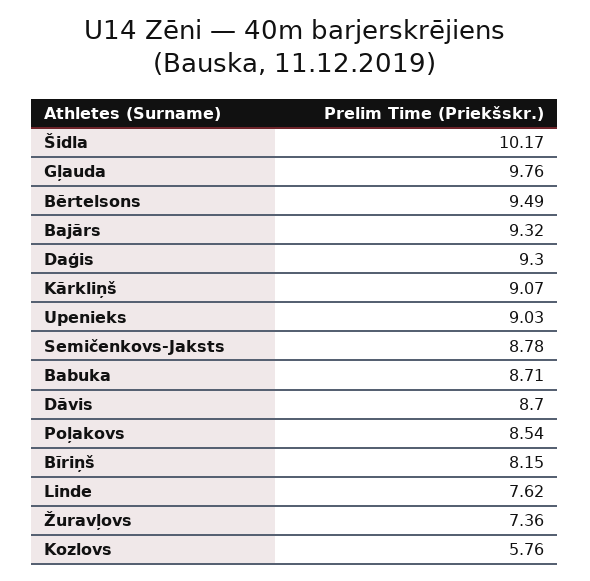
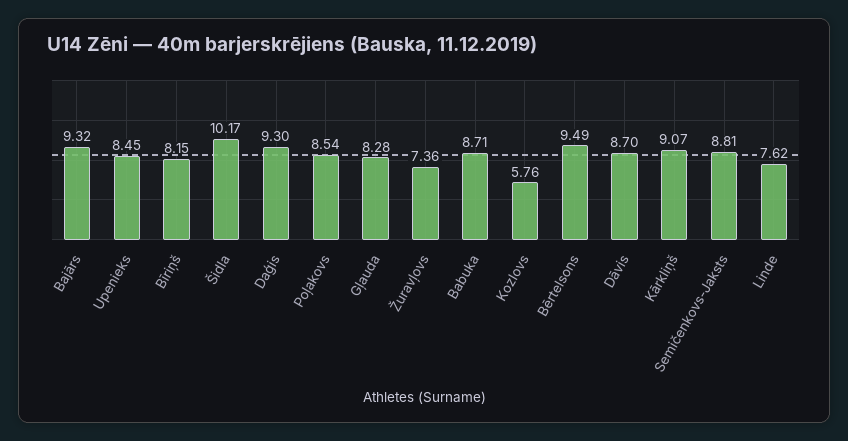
  {
    "Šidla": 10.17,
-   "Gļauda": 9.76,
+   "Gļauda": 8.28,
    "Bērtelsons": 9.49,
    "Bajārs": 9.32,
    "Daģis": 9.3,
    "Kārkliņš": 9.07,
-   "Upenieks": 9.03,
+   "Upenieks": 8.45,
-   "Semičenkovs-Jaksts": 8.78,
+   "Semičenkovs-Jaksts": 8.81,
    "Babuka": 8.71,
    "Dāvis": 8.7,
    "Poļakovs": 8.54,
    "Bīriņš": 8.15,
    "Linde": 7.62,
    "Žuravļovs": 7.36,
    "Kozlovs": 5.76
  }

